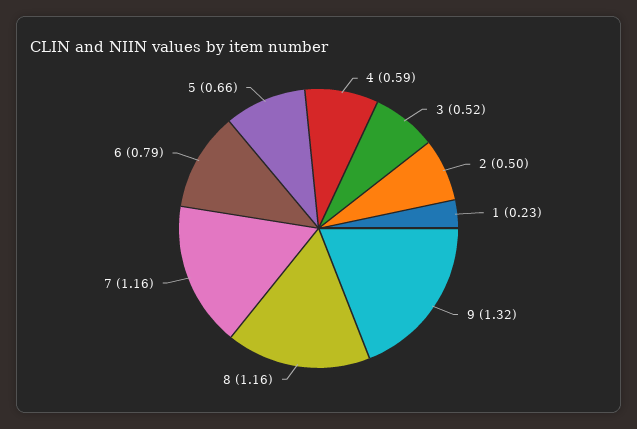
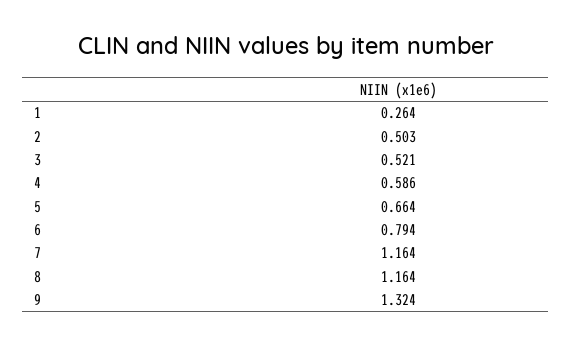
  {
    "4": 0.586,
    "3": 0.521,
    "2": 0.503,
-   "1": 0.23,
+   "1": 0.264,
    "9": 1.324,
    "8": 1.164,
    "7": 1.164,
    "6": 0.794,
    "5": 0.664
  }

